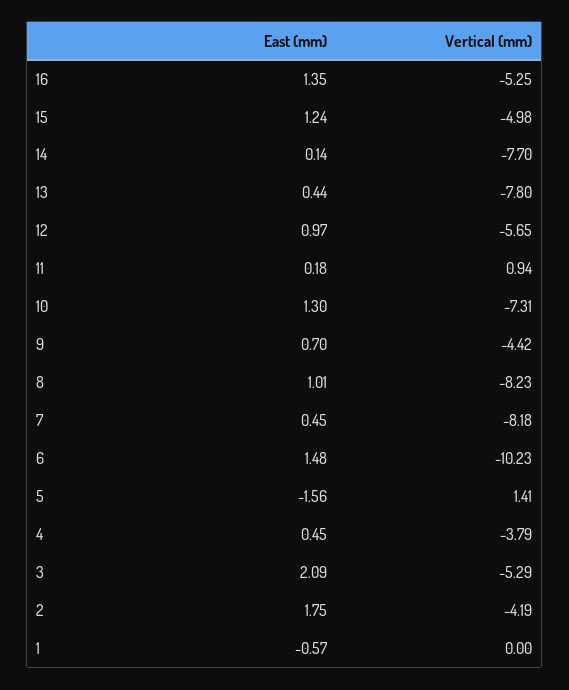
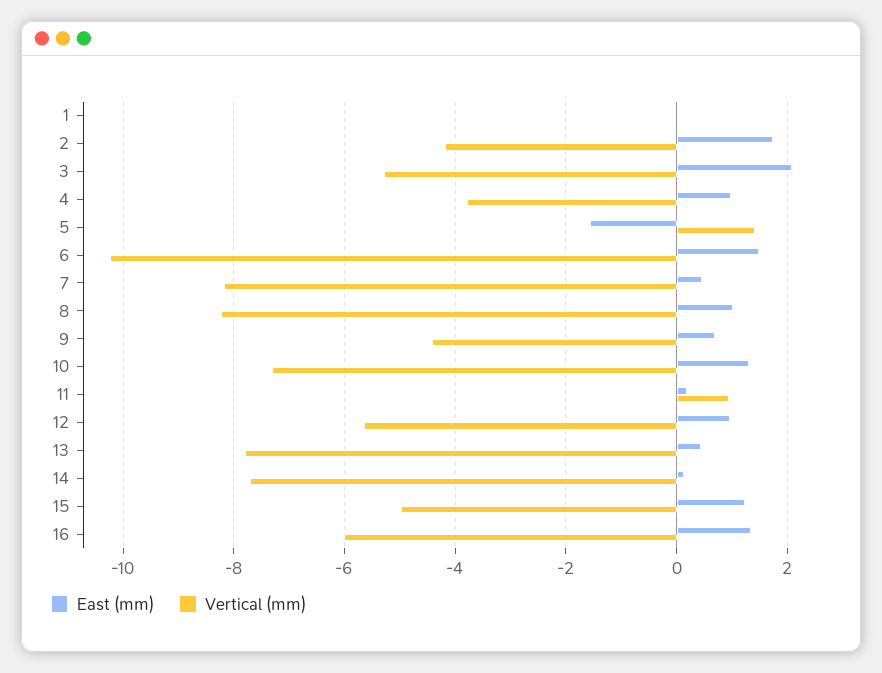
  {
    "East (mm)": {
      "16": 1.35,
      "15": 1.24,
      "14": 0.14,
      "13": 0.44,
      "12": 0.97,
      "11": 0.18,
      "10": 1.3,
      "9": 0.7,
      "8": 1.01,
      "7": 0.45,
      "6": 1.48,
      "5": -1.56,
-     "4": 0.45,
+     "4": 1,
      "3": 2.09,
      "2": 1.75,
-     "1": -0.57
+     "1": 0
    },
    "Vertical (mm)": {
-     "16": -5.25,
+     "16": -6,
      "15": -4.98,
      "14": -7.7,
      "13": -7.8,
      "12": -5.65,
      "11": 0.94,
      "10": -7.31,
      "9": -4.42,
      "8": -8.23,
      "7": -8.18,
      "6": -10.23,
      "5": 1.41,
      "4": -3.79,
      "3": -5.29,
      "2": -4.19,
      "1": 0
    }
  }

